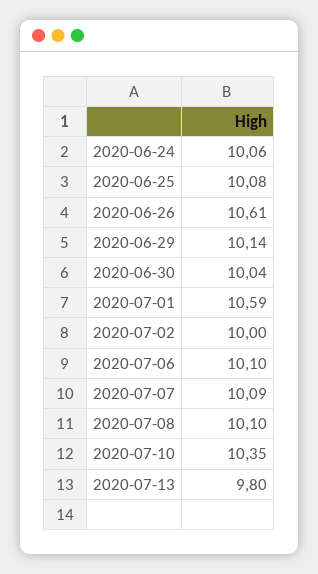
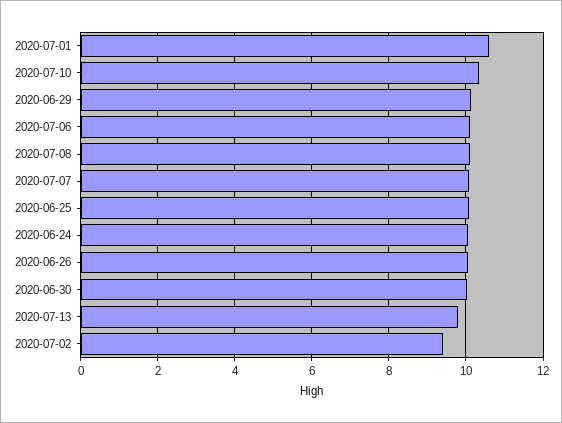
  {
    "2020-06-24": 10.06,
    "2020-06-25": 10.08,
-   "2020-06-26": 10.61,
+   "2020-06-26": 10,
    "2020-06-29": 10.14,
    "2020-06-30": 10.04,
    "2020-07-01": 10.59,
-   "2020-07-02": 10,
+   "2020-07-02": 9.4,
    "2020-07-06": 10.1,
    "2020-07-07": 10.09,
    "2020-07-08": 10.1,
    "2020-07-10": 10.35,
    "2020-07-13": 9.8
  }

